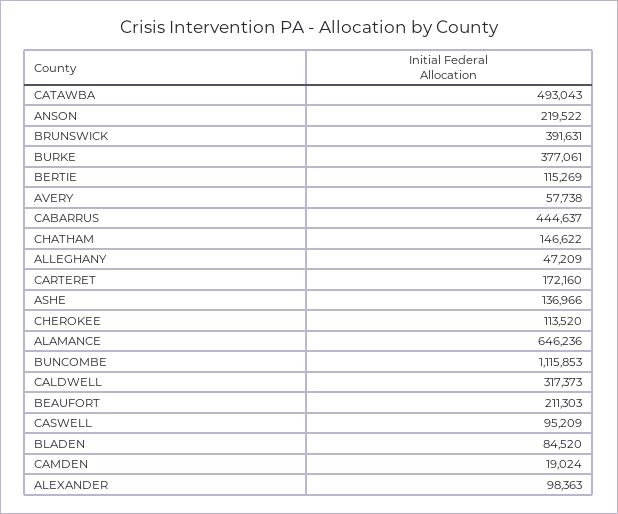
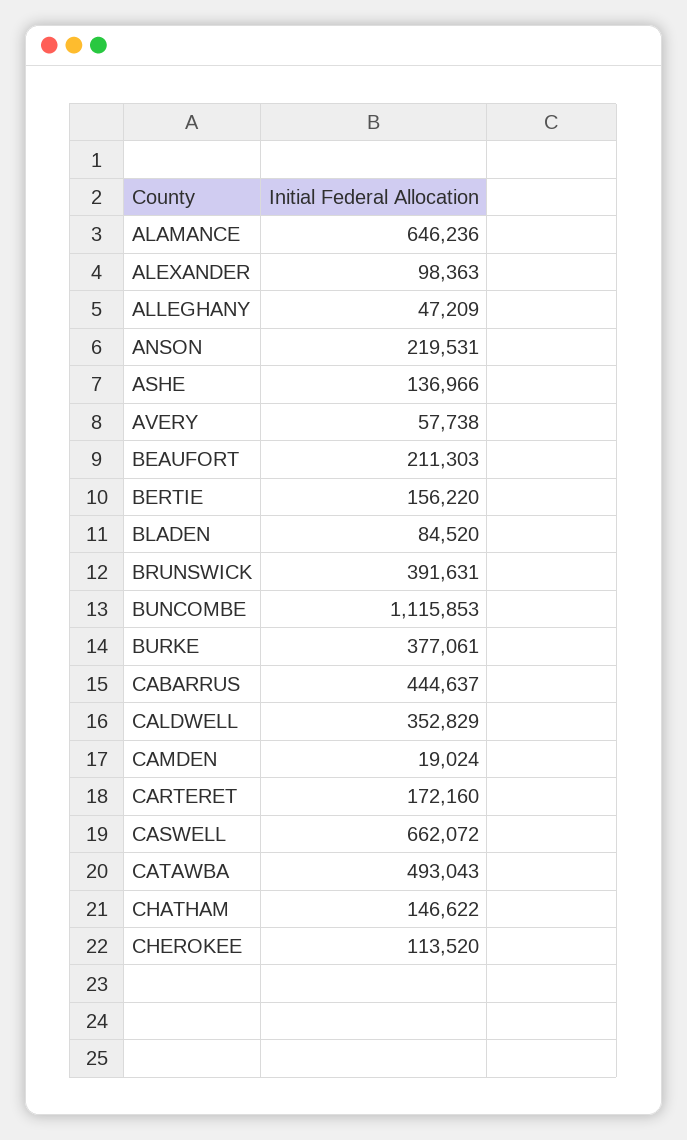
  {
    "CATAWBA": 493043,
-   "ANSON": 219522,
+   "ANSON": 219531,
    "BRUNSWICK": 391631,
    "BURKE": 377061,
-   "BERTIE": 115269,
+   "BERTIE": 156220,
    "AVERY": 57738,
    "CABARRUS": 444637,
    "CHATHAM": 146622,
    "ALLEGHANY": 47209,
    "CARTERET": 172160,
    "ASHE": 136966,
    "CHEROKEE": 113520,
    "ALAMANCE": 646236,
    "BUNCOMBE": 1115853,
-   "CALDWELL": 317373,
+   "CALDWELL": 352829,
    "BEAUFORT": 211303,
-   "CASWELL": 95209,
+   "CASWELL": 662072,
    "BLADEN": 84520,
    "CAMDEN": 19024,
    "ALEXANDER": 98363
  }

